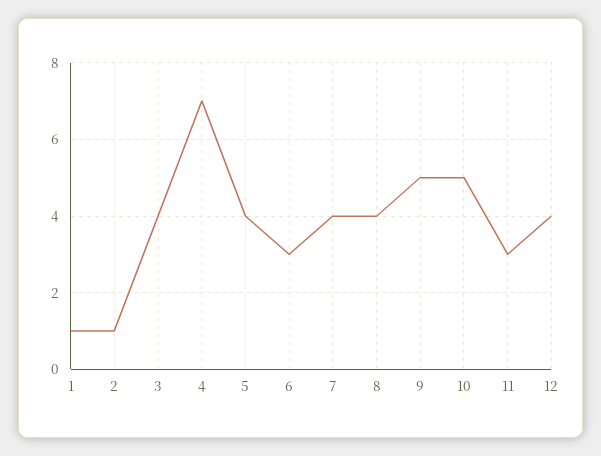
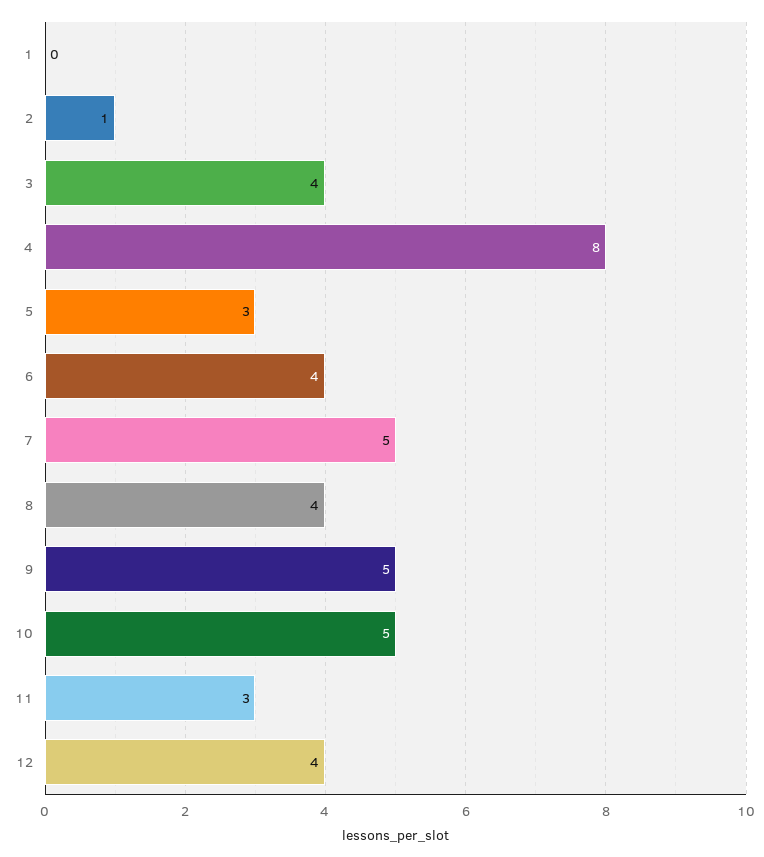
  {
-   "1": 1,
+   "1": 0,
    "2": 1,
    "3": 4,
-   "4": 7,
+   "4": 8,
-   "5": 4,
+   "5": 3,
-   "6": 3,
+   "6": 4,
-   "7": 4,
+   "7": 5,
    "8": 4,
    "9": 5,
    "10": 5,
    "11": 3,
    "12": 4
  }

